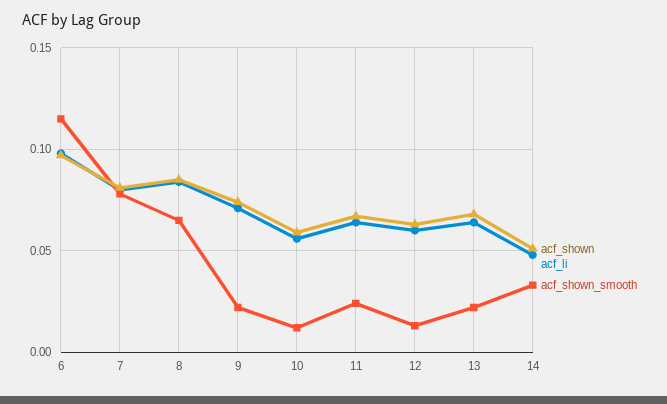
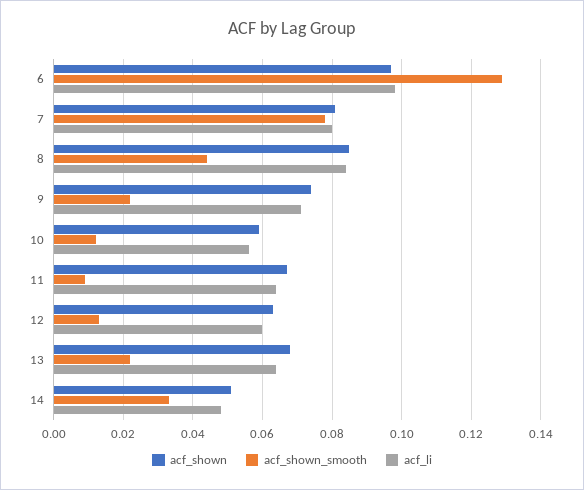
  {
    "acf_shown": {
      "6": 0.095,
      "7": 0.08,
      "8": 0.085,
      "9": 0.075,
      "10": 0.06,
      "11": 0.065,
      "12": 0.065,
      "13": 0.07,
      "14": 0.05
    },
    "acf_li": {
      "6": 0.1,
      "7": 0.08,
      "8": 0.085,
      "9": 0.07,
      "10": 0.055,
      "11": 0.065,
      "12": 0.06,
      "13": 0.065,
      "14": 0.05
    },
    "acf_shown_smooth": {
-     "6": 0.115,
+     "6": 0.13,
      "7": 0.08,
-     "8": 0.065,
+     "8": 0.045,
      "9": 0.02,
      "10": 0.01,
-     "11": 0.025,
+     "11": 0.01,
      "12": 0.015,
      "13": 0.02,
      "14": 0.035
    }
  }

